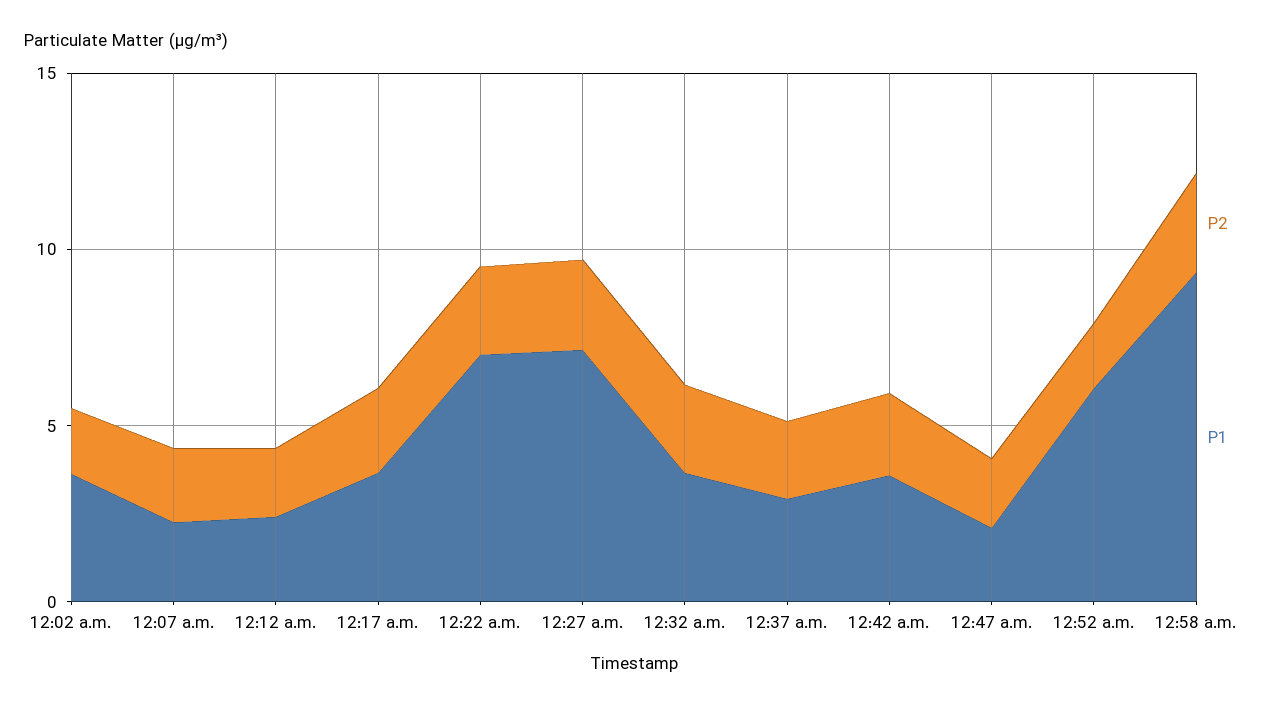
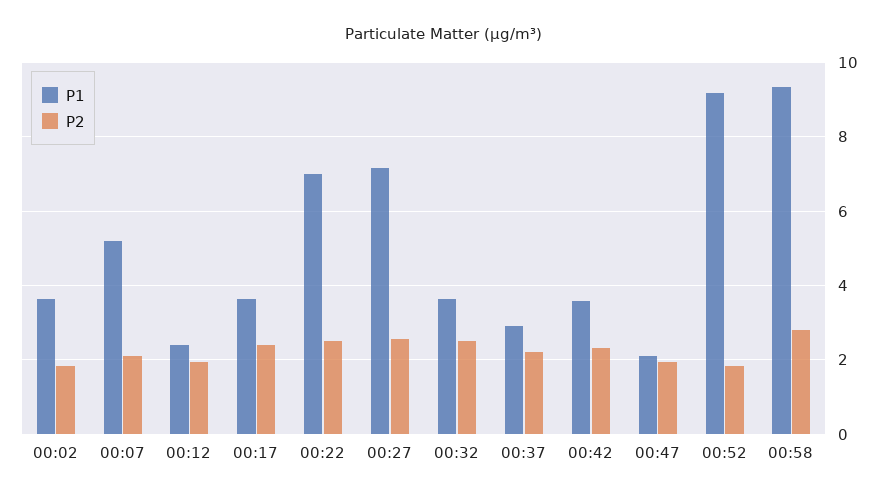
  {
    "P2": {
      "12:02 a.m.": 1.8,
      "12:07 a.m.": 2.2,
      "12:12 a.m.": 2,
      "12:17 a.m.": 2.4,
      "12:22 a.m.": 2.6,
      "12:27 a.m.": 2.6,
      "12:32 a.m.": 2.6,
      "12:37 a.m.": 2.2,
      "12:42 a.m.": 2.4,
      "12:47 a.m.": 2,
      "12:52 a.m.": 1.8,
      "12:58 a.m.": 2.8
    },
    "P1": {
      "12:02 a.m.": 3.6,
-     "12:07 a.m.": 2,
+     "12:07 a.m.": 5.2,
      "12:12 a.m.": 2.4,
      "12:17 a.m.": 3.6,
      "12:22 a.m.": 7,
      "12:27 a.m.": 7.2,
      "12:32 a.m.": 3.6,
      "12:37 a.m.": 3,
      "12:42 a.m.": 3.6,
      "12:47 a.m.": 2.2,
-     "12:52 a.m.": 6,
+     "12:52 a.m.": 9.2,
      "12:58 a.m.": 9.4
    }
  }

